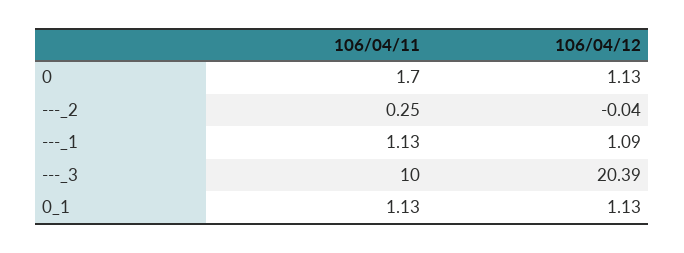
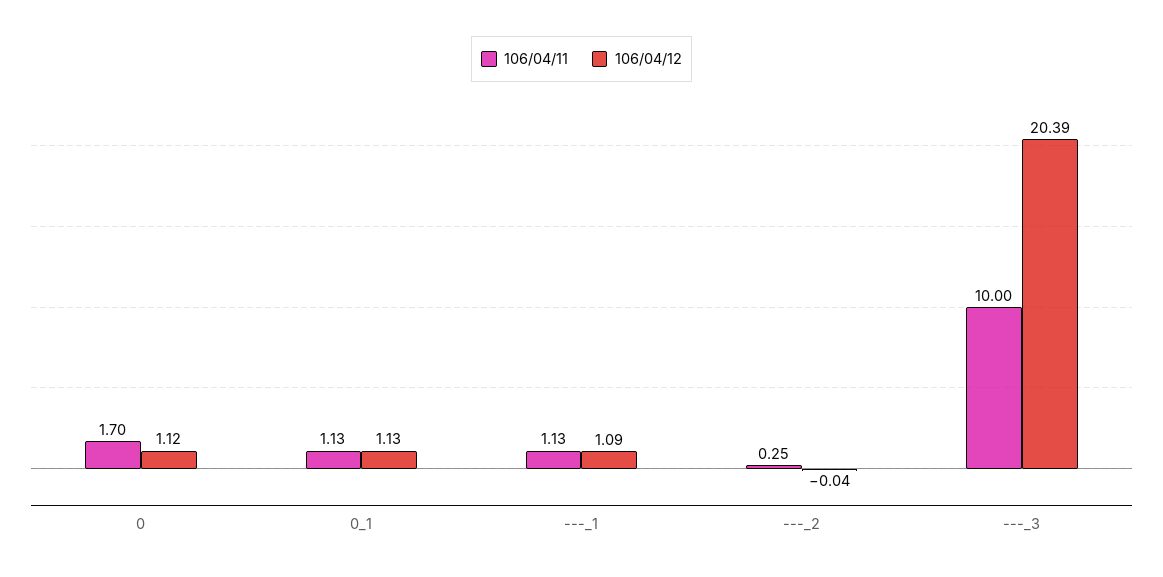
  {
    "106/04/11": {
      "0": 1.7,
      "---_2": 0.25,
      "---_1": 1.13,
      "---_3": 10,
      "0_1": 1.13
    },
    "106/04/12": {
-     "0": 1.13,
+     "0": 1.12,
      "---_2": -0.04,
      "---_1": 1.09,
      "---_3": 20.39,
      "0_1": 1.13
    }
  }

